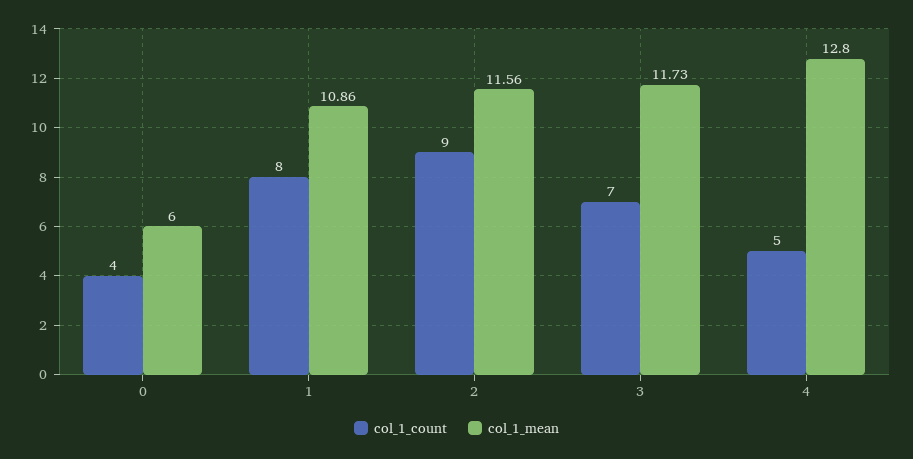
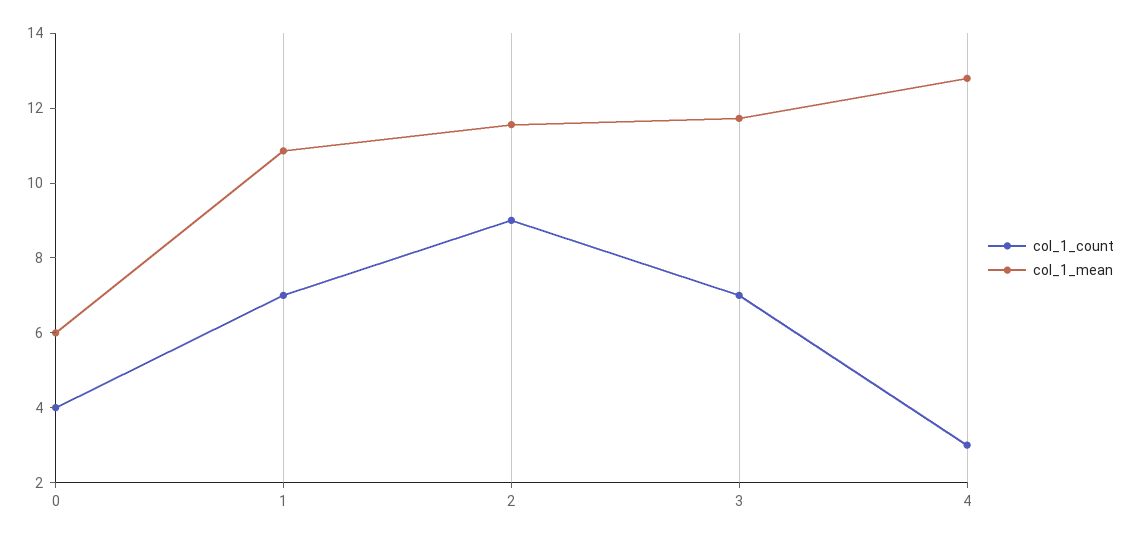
  {
    "col_1_count": {
      "0": 4,
-     "1": 8,
+     "1": 7,
      "2": 9,
      "3": 7,
-     "4": 5
+     "4": 3
    },
    "col_1_mean": {
      "0": 6,
      "1": 10.86,
      "2": 11.56,
      "3": 11.73,
      "4": 12.8
    }
  }

